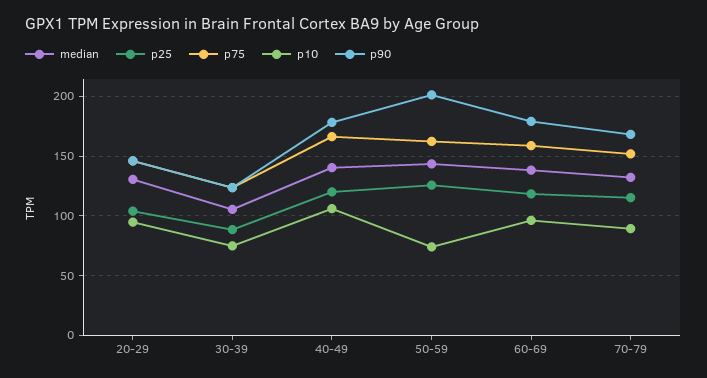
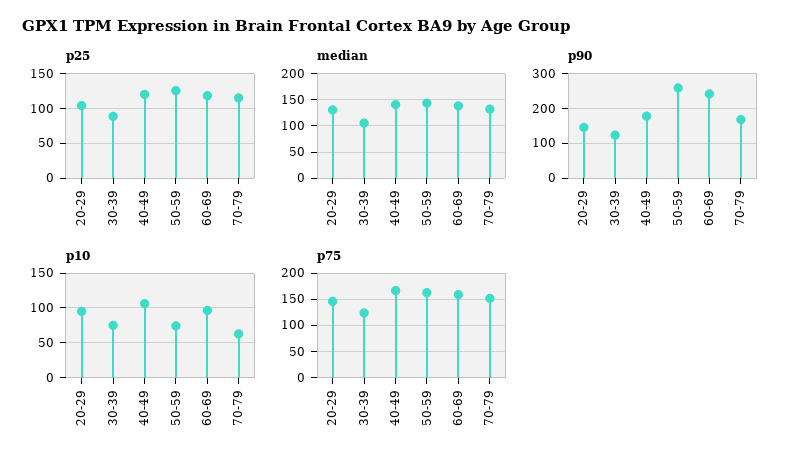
  {
    "median": {
      "20-29": 130,
      "30-39": 110,
      "40-49": 140,
      "50-59": 140,
      "60-69": 140,
      "70-79": 130
    },
    "p25": {
      "20-29": 100,
      "30-39": 90,
      "40-49": 120,
      "50-59": 130,
      "60-69": 120,
      "70-79": 120
    },
    "p75": {
      "20-29": 150,
      "30-39": 120,
      "40-49": 170,
      "50-59": 160,
      "60-69": 160,
      "70-79": 150
    },
    "p10": {
      "20-29": 90,
      "30-39": 80,
      "40-49": 110,
      "50-59": 70,
      "60-69": 100,
-     "70-79": 90
+     "70-79": 60
    },
    "p90": {
      "20-29": 150,
      "30-39": 120,
      "40-49": 180,
-     "50-59": 200,
+     "50-59": 260,
-     "60-69": 180,
+     "60-69": 240,
      "70-79": 170
    }
  }

